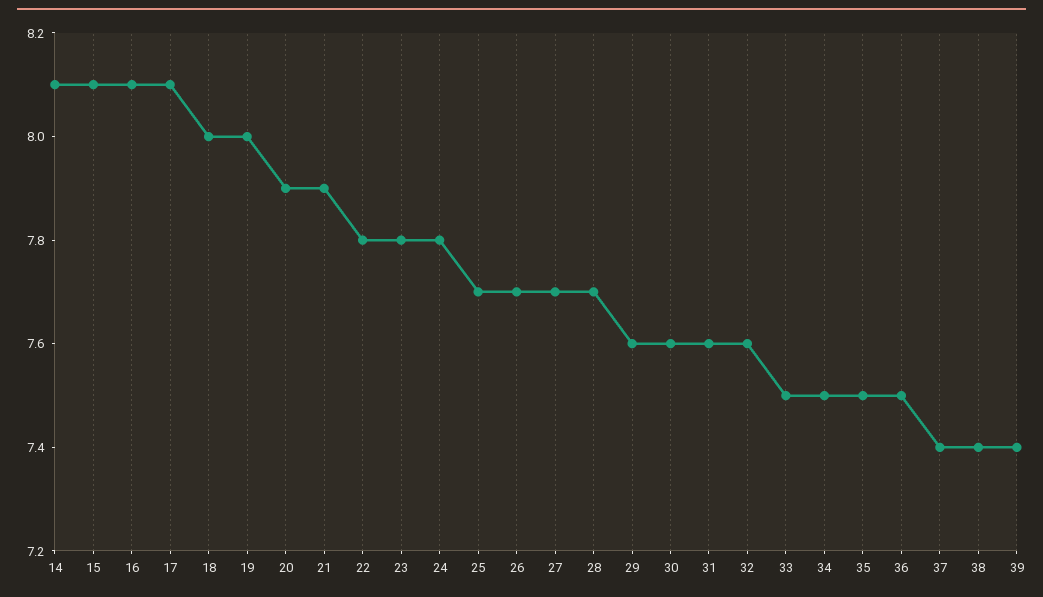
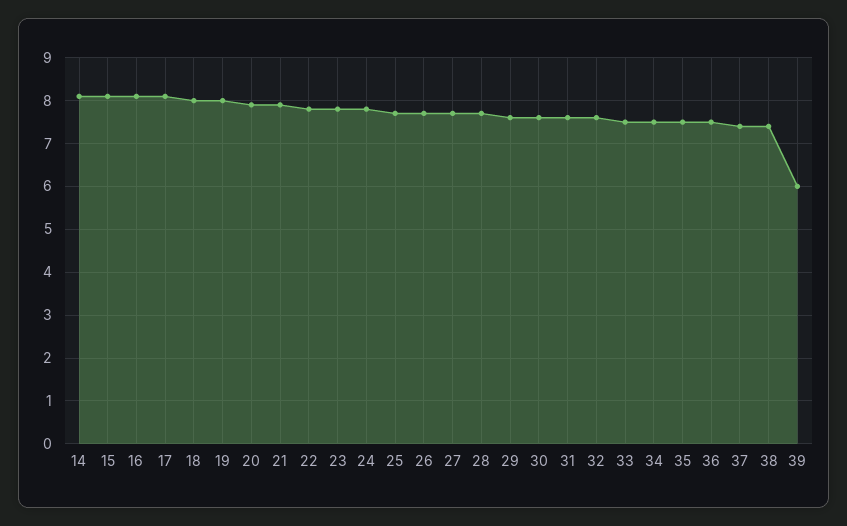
  {
    "14": 8.1,
    "15": 8.1,
    "16": 8.1,
    "17": 8.1,
    "18": 8,
    "19": 8,
    "20": 7.9,
    "21": 7.9,
    "22": 7.8,
    "23": 7.8,
    "24": 7.8,
    "25": 7.7,
    "26": 7.7,
    "27": 7.7,
    "28": 7.7,
    "29": 7.6,
    "30": 7.6,
    "31": 7.6,
    "32": 7.6,
    "33": 7.5,
    "34": 7.5,
    "35": 7.5,
    "36": 7.5,
    "37": 7.4,
    "38": 7.4,
-   "39": 7.4
+   "39": 6
  }

